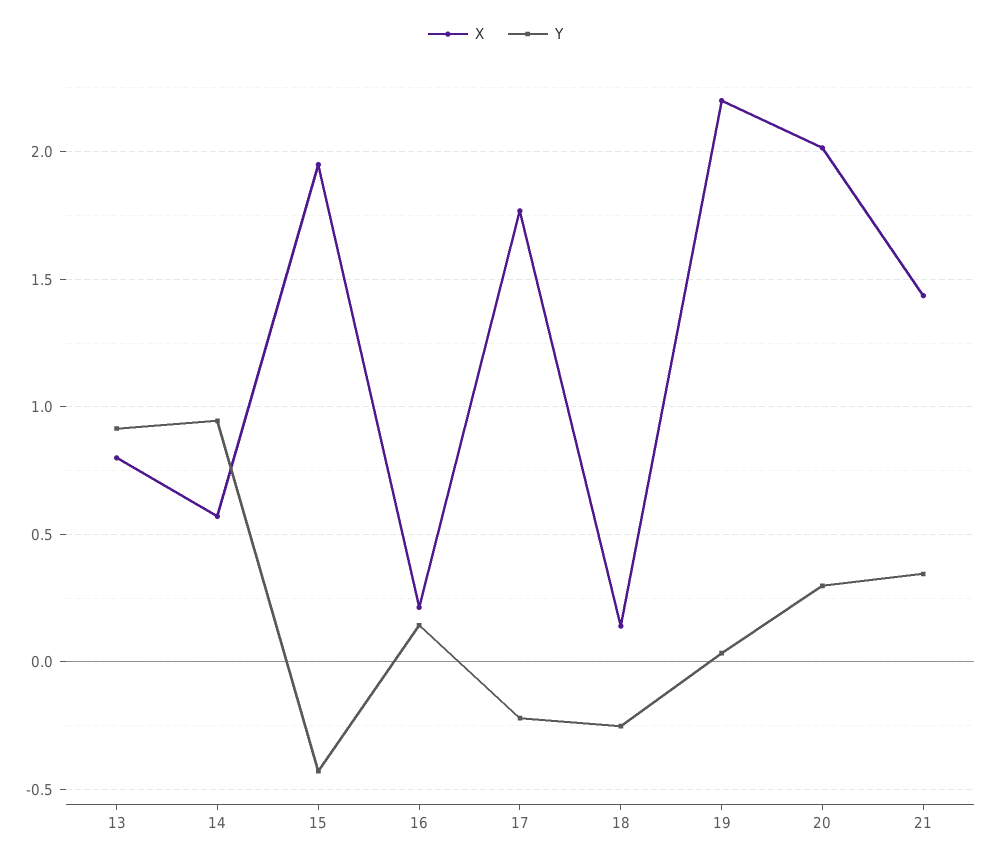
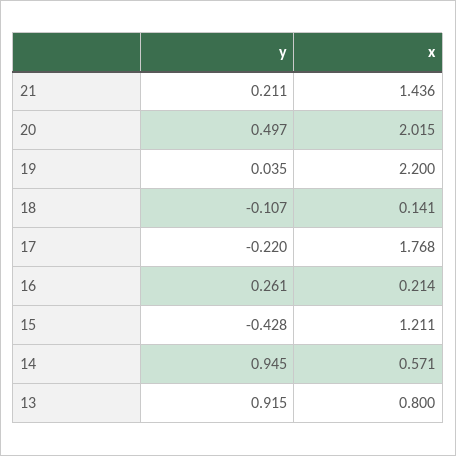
  {
    "X": {
      "13": 0.8,
      "14": 0.571,
-     "15": 1.95,
+     "15": 1.211,
      "16": 0.214,
      "17": 1.768,
      "18": 0.141,
      "19": 2.2,
      "20": 2.015,
      "21": 1.436
    },
    "Y": {
      "13": 0.915,
      "14": 0.945,
      "15": -0.428,
-     "16": 0.15,
+     "16": 0.261,
      "17": -0.22,
-     "18": -0.25,
+     "18": -0.107,
      "19": 0.035,
-     "20": 0.3,
+     "20": 0.497,
-     "21": 0.35
+     "21": 0.211
    }
  }

